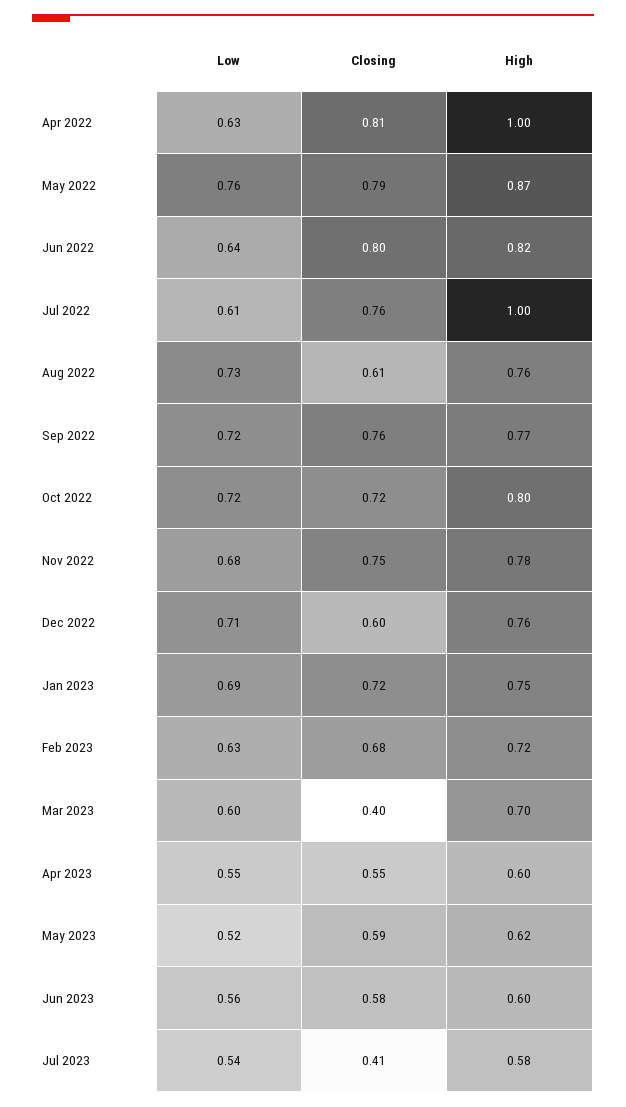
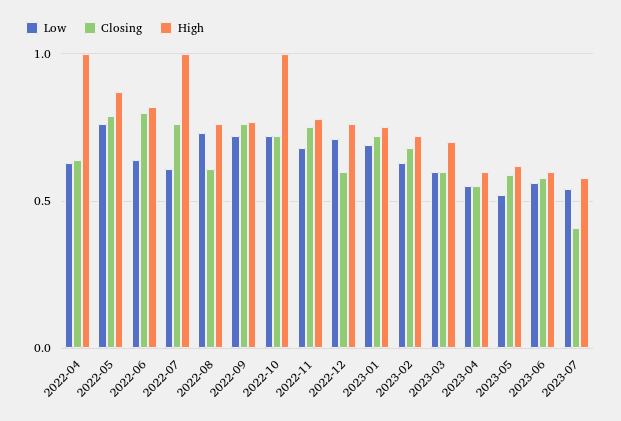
  {
    "Low": {
      "Apr 2022": 0.63,
      "May 2022": 0.76,
      "Jun 2022": 0.64,
      "Jul 2022": 0.61,
      "Aug 2022": 0.73,
      "Sep 2022": 0.72,
      "Oct 2022": 0.72,
      "Nov 2022": 0.68,
      "Dec 2022": 0.71,
      "Jan 2023": 0.69,
      "Feb 2023": 0.63,
      "Mar 2023": 0.6,
      "Apr 2023": 0.55,
      "May 2023": 0.52,
      "Jun 2023": 0.56,
      "Jul 2023": 0.54
    },
    "Closing": {
-     "Apr 2022": 0.81,
+     "Apr 2022": 0.65,
      "May 2022": 0.79,
      "Jun 2022": 0.8,
      "Jul 2022": 0.76,
      "Aug 2022": 0.61,
      "Sep 2022": 0.76,
      "Oct 2022": 0.72,
      "Nov 2022": 0.75,
      "Dec 2022": 0.6,
      "Jan 2023": 0.72,
      "Feb 2023": 0.68,
-     "Mar 2023": 0.4,
+     "Mar 2023": 0.6,
      "Apr 2023": 0.55,
      "May 2023": 0.59,
      "Jun 2023": 0.58,
      "Jul 2023": 0.41
    },
    "High": {
      "Apr 2022": 1,
      "May 2022": 0.87,
      "Jun 2022": 0.82,
      "Jul 2022": 1,
      "Aug 2022": 0.76,
      "Sep 2022": 0.77,
-     "Oct 2022": 0.8,
+     "Oct 2022": 1,
      "Nov 2022": 0.78,
      "Dec 2022": 0.76,
      "Jan 2023": 0.75,
      "Feb 2023": 0.72,
      "Mar 2023": 0.7,
      "Apr 2023": 0.6,
      "May 2023": 0.62,
      "Jun 2023": 0.6,
      "Jul 2023": 0.58
    }
  }

